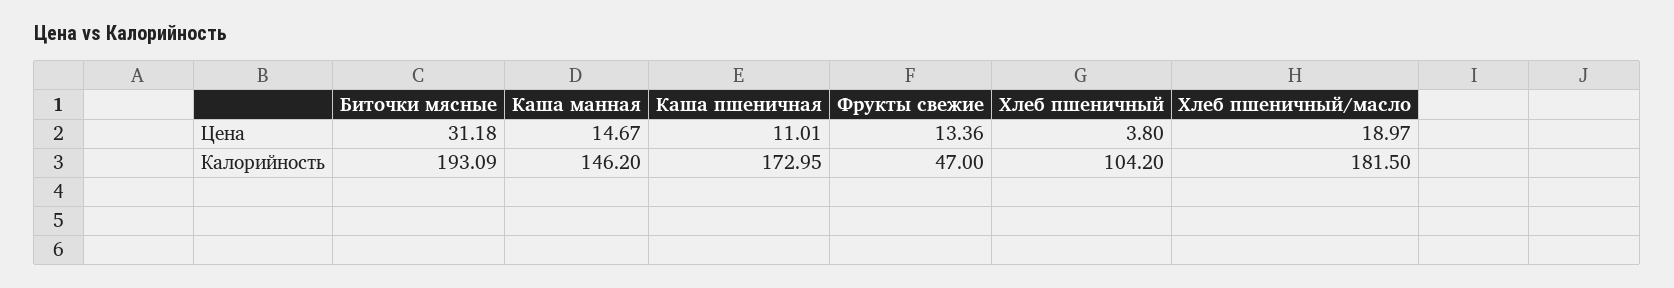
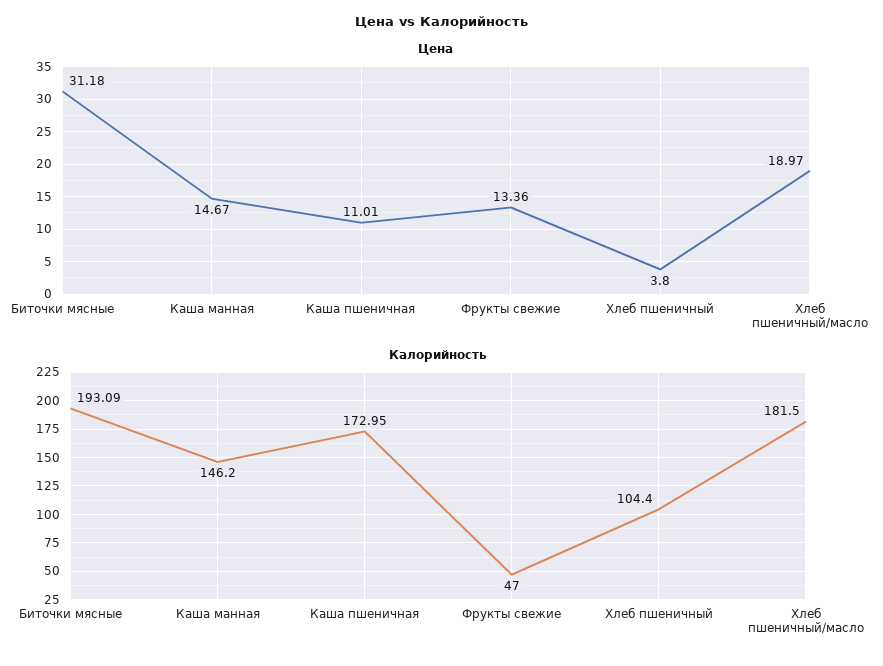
  {
    "Цена": {
      "Биточки мясные": 31.18,
      "Каша манная": 14.67,
      "Каша пшеничная": 11.01,
      "Фрукты свежие": 13.36,
      "Хлеб пшеничный": 3.8,
      "Хлеб пшеничный/масло": 18.97
    },
    "Калорийность": {
      "Биточки мясные": 193.09,
      "Каша манная": 146.2,
      "Каша пшеничная": 172.95,
      "Фрукты свежие": 47,
-     "Хлеб пшеничный": 104.2,
+     "Хлеб пшеничный": 104.4,
      "Хлеб пшеничный/масло": 181.5
    }
  }

